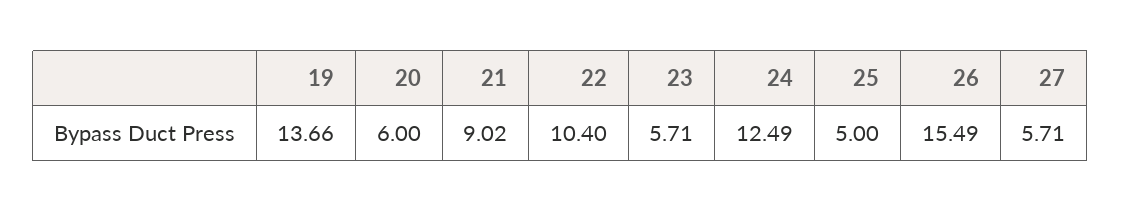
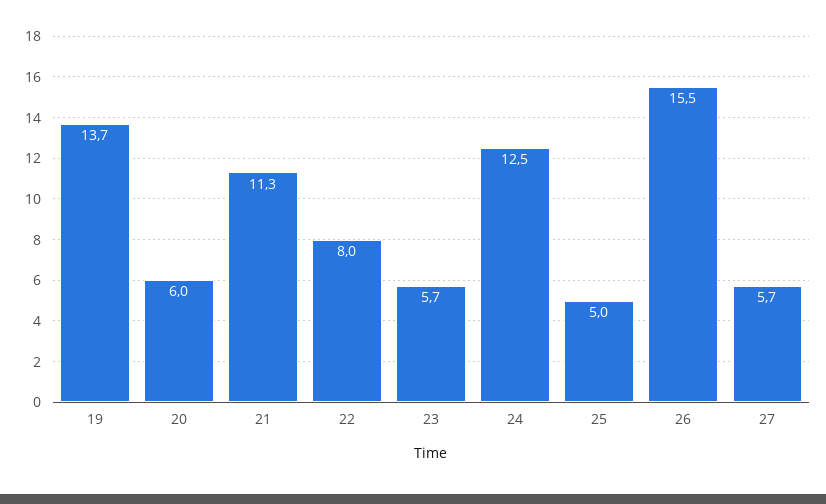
  {
    "19": 13.66,
    "20": 6,
-   "21": 9.02,
+   "21": 11.3,
-   "22": 10.4,
+   "22": 8,
    "23": 5.71,
    "24": 12.49,
    "25": 5,
    "26": 15.49,
    "27": 5.71
  }

